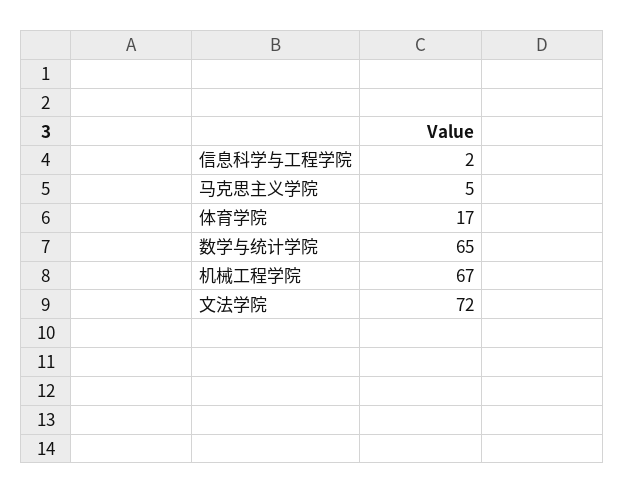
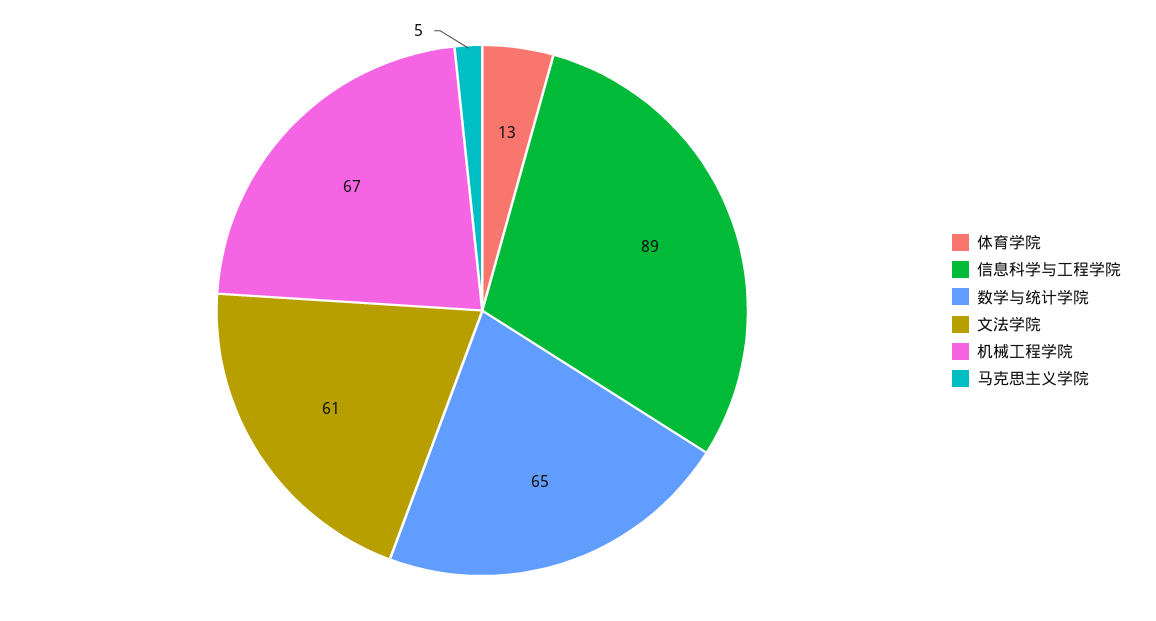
  {
-   "信息科学与工程学院": 2,
+   "信息科学与工程学院": 89,
    "马克思主义学院": 5,
-   "体育学院": 17,
+   "体育学院": 13,
    "数学与统计学院": 65,
    "机械工程学院": 67,
-   "文法学院": 72
+   "文法学院": 61
  }

